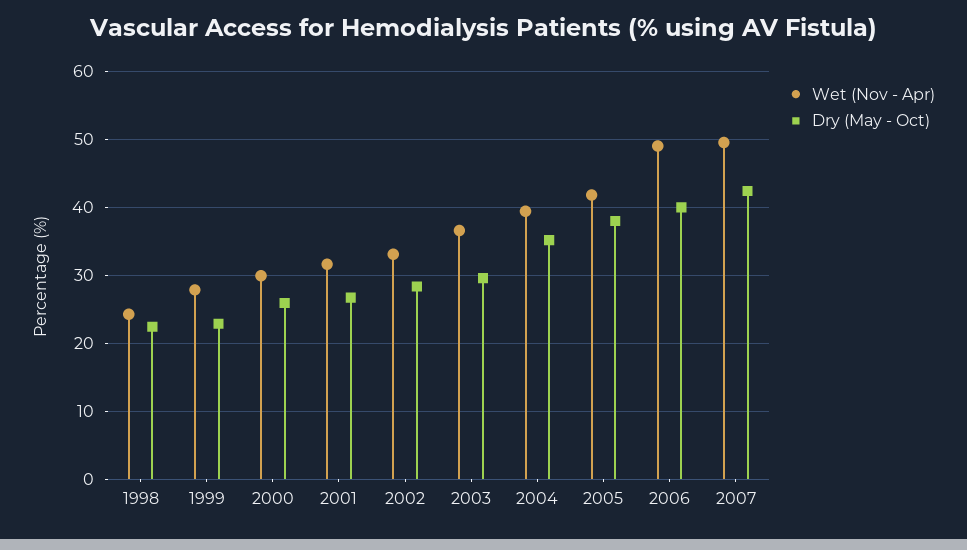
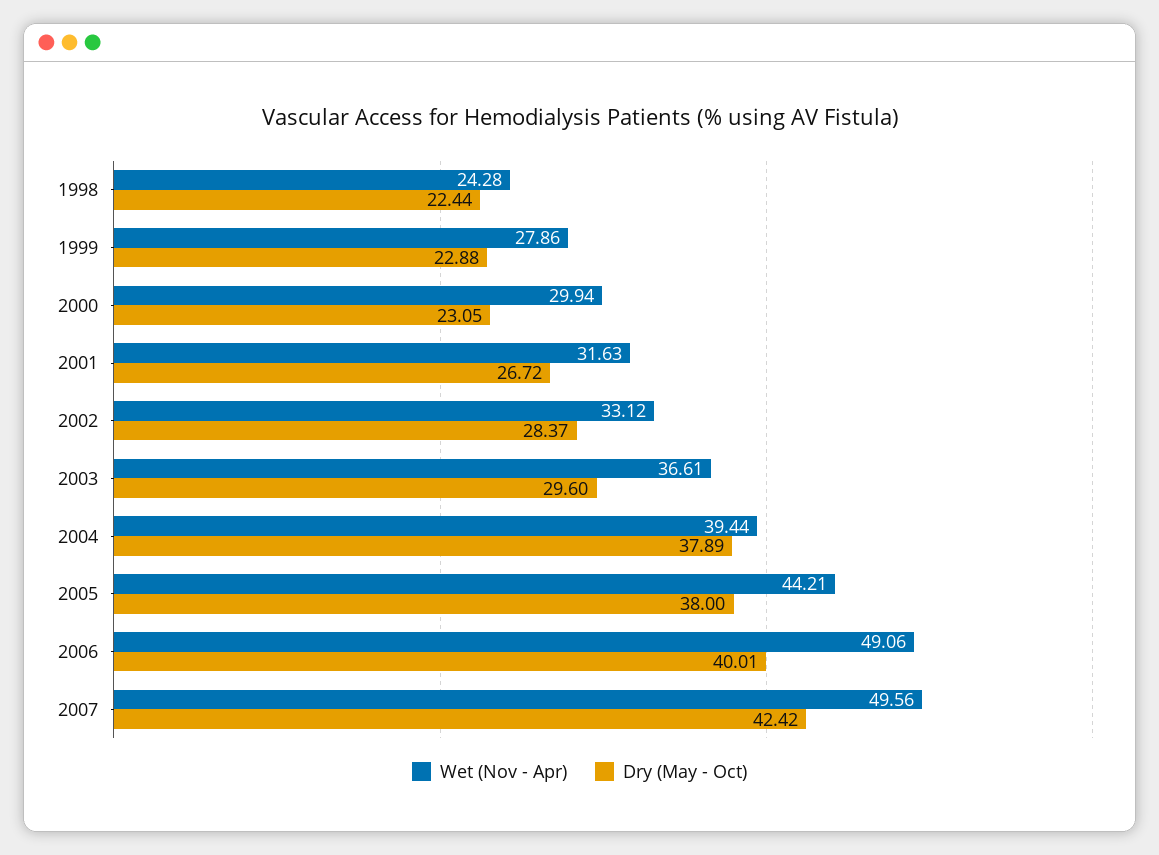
  {
    "Wet (Nov - Apr)": {
      "1998": 24.28,
      "1999": 27.86,
      "2000": 29.94,
      "2001": 31.63,
      "2002": 33.12,
      "2003": 36.61,
      "2004": 39.44,
-     "2005": 42,
+     "2005": 44.21,
      "2006": 49.06,
      "2007": 49.56
    },
    "Dry (May - Oct)": {
      "1998": 22.44,
      "1999": 22.88,
-     "2000": 26,
+     "2000": 23.05,
      "2001": 26.72,
      "2002": 28.37,
      "2003": 29.6,
-     "2004": 35,
+     "2004": 37.89,
      "2005": 38,
      "2006": 40.01,
      "2007": 42.42
    }
  }

